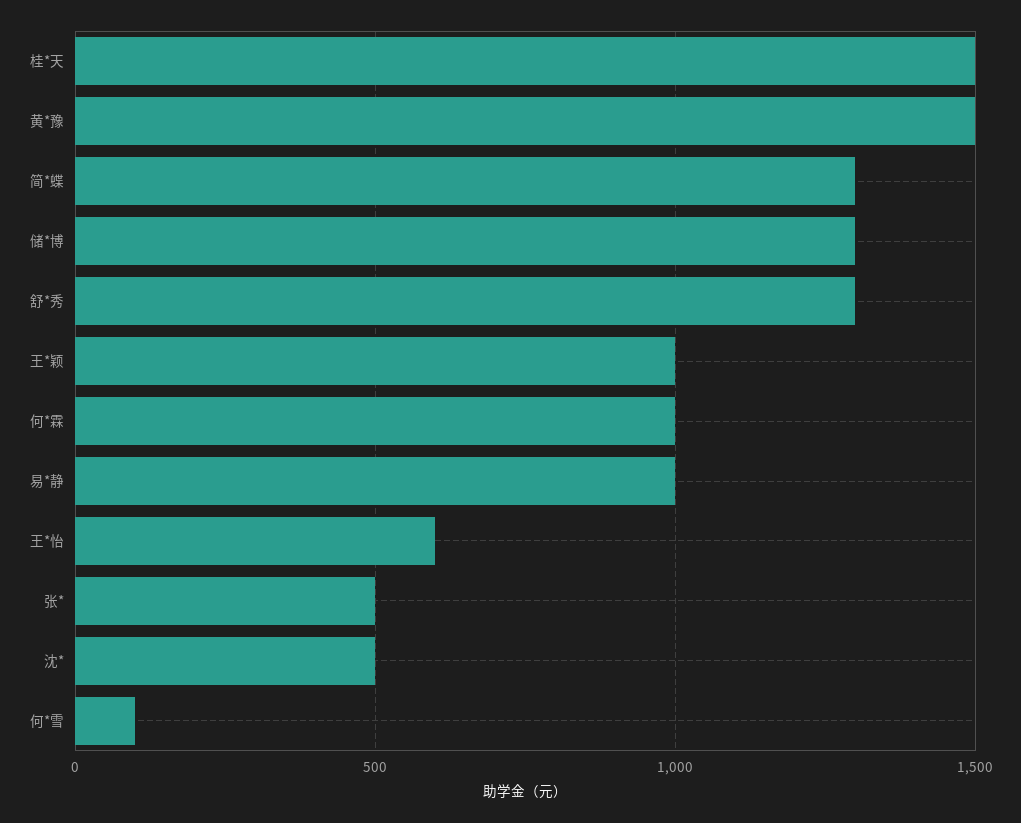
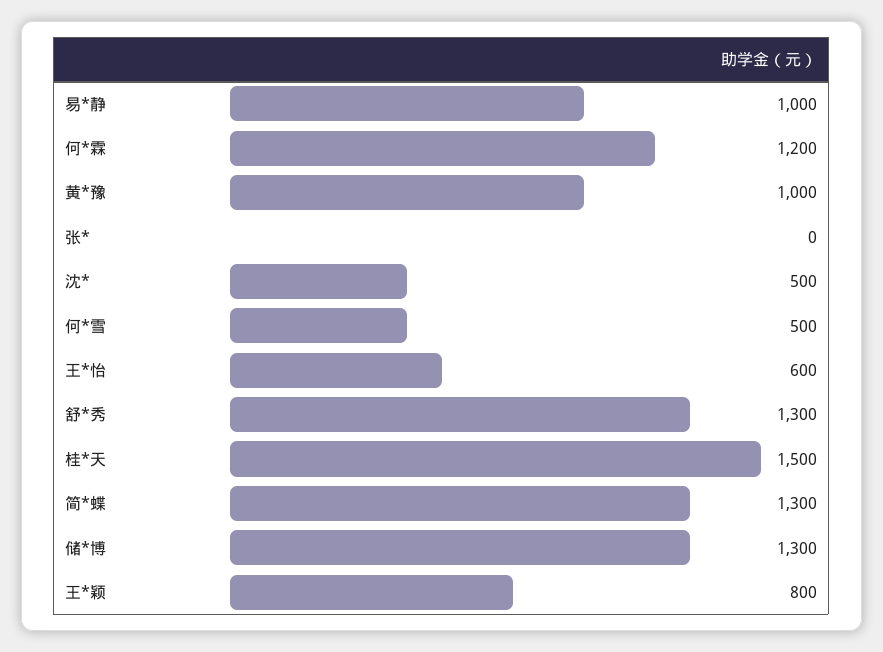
  {
    "桂*天": 1500,
-   "黄*豫": 1500,
+   "黄*豫": 1000,
    "简*蝶": 1300,
    "储*博": 1300,
    "舒*秀": 1300,
-   "王*颖": 1000,
+   "王*颖": 800,
-   "何*霖": 1000,
+   "何*霖": 1200,
    "易*静": 1000,
    "王*怡": 600,
-   "张*": 500,
+   "张*": 0,
    "沈*": 500,
-   "何*雪": 100
+   "何*雪": 500
  }

